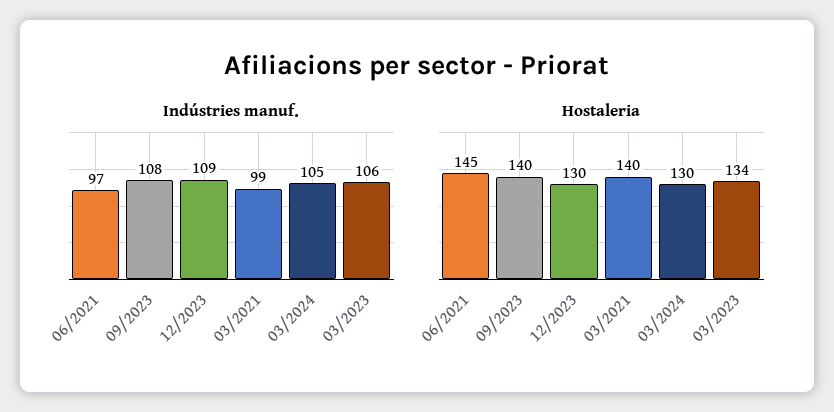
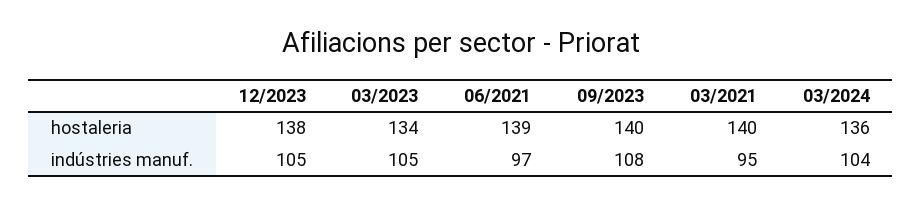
  {
    "Indústries manuf.": {
      "06/2021": 97,
      "09/2023": 108,
-     "12/2023": 109,
+     "12/2023": 105,
-     "03/2021": 99,
+     "03/2021": 95,
-     "03/2024": 105,
+     "03/2024": 104,
-     "03/2023": 106
+     "03/2023": 105
    },
    "Hostaleria": {
-     "06/2021": 145,
+     "06/2021": 139,
      "09/2023": 140,
-     "12/2023": 130,
+     "12/2023": 138,
      "03/2021": 140,
-     "03/2024": 130,
+     "03/2024": 136,
      "03/2023": 134
    }
  }

